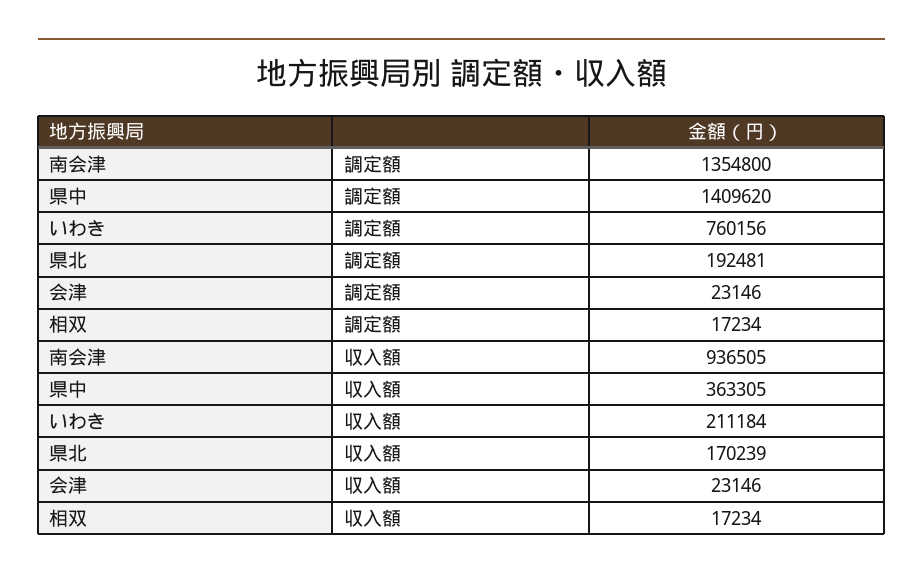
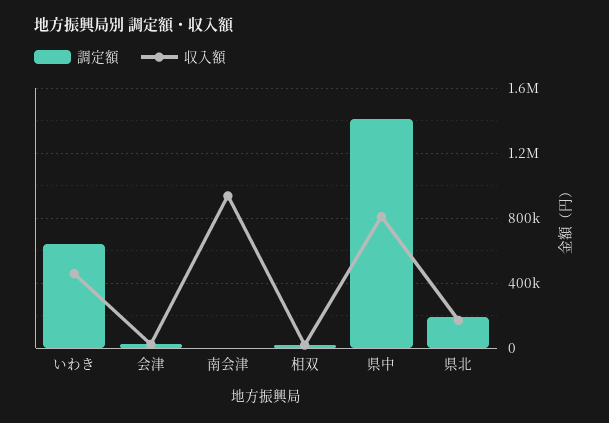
  {
    "調定額": {
-     "南会津": 1354800,
+     "南会津": 0,
      "県中": 1409620,
-     "いわき": 760156,
+     "いわき": 650000,
      "県北": 192481,
      "会津": 23146,
      "相双": 17234
    },
    "収入額": {
      "南会津": 936505,
-     "県中": 363305,
+     "県中": 800000,
-     "いわき": 211184,
+     "いわき": 450000,
      "県北": 170239,
      "会津": 23146,
      "相双": 17234
    }
  }

